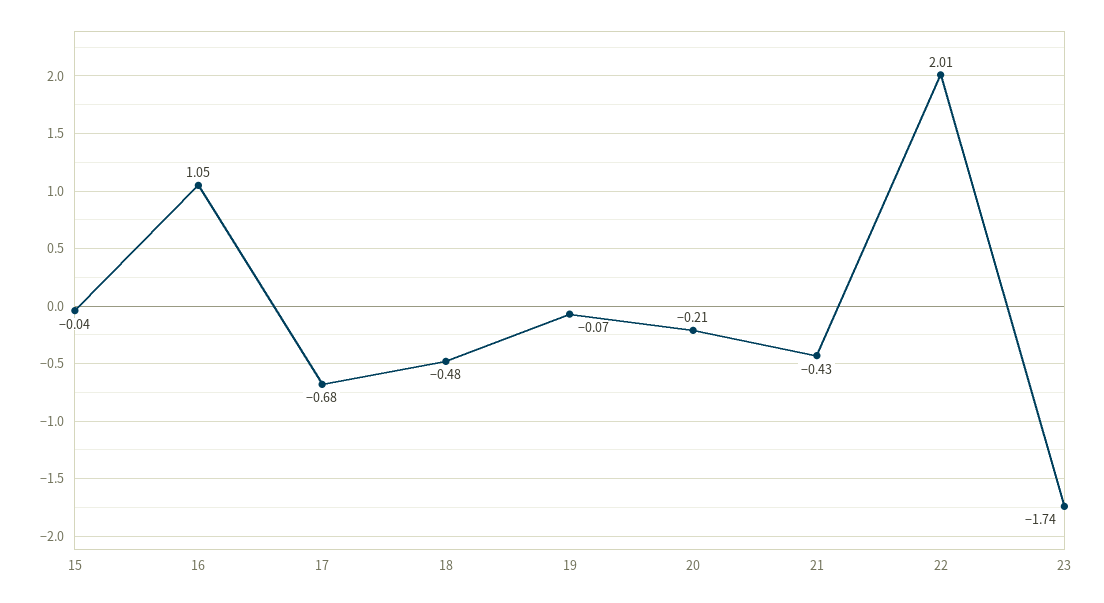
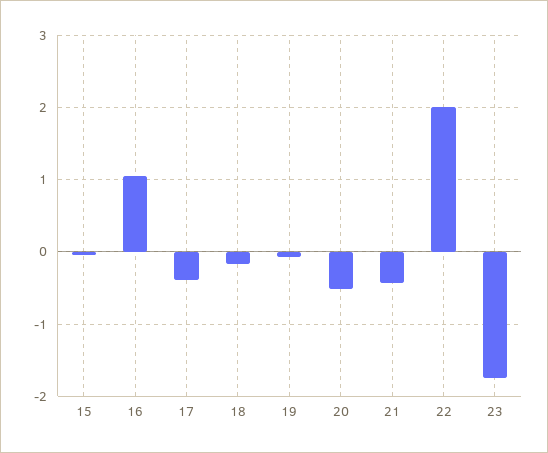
  {
    "15": -0.04,
    "16": 1.05,
-   "17": -0.68,
+   "17": -0.4,
-   "18": -0.48,
+   "18": -0.2,
    "19": -0.07,
-   "20": -0.21,
+   "20": -0.5,
    "21": -0.43,
    "22": 2.01,
    "23": -1.74
  }

